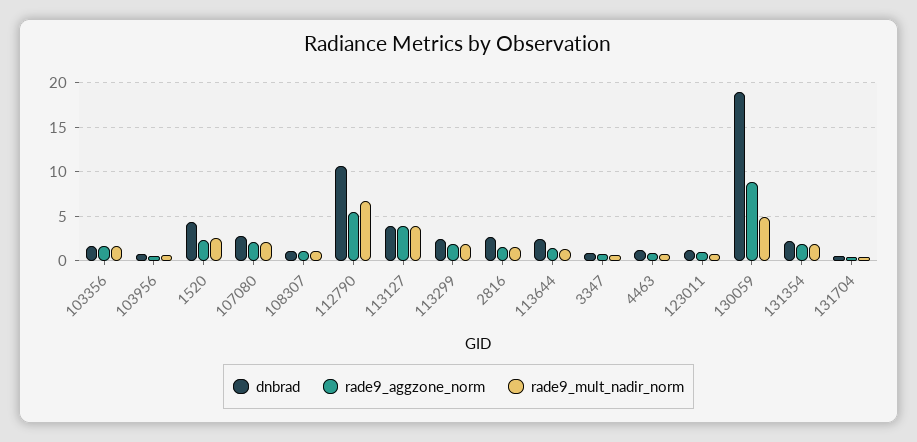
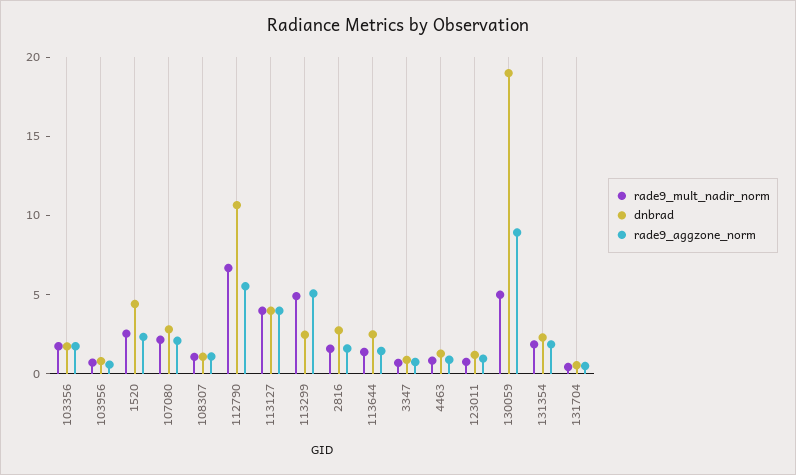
  {
    "dnbrad": {
      "103356": 2,
      "103956": 1,
      "1520": 4,
      "107080": 3,
      "108307": 1,
      "112790": 11,
      "113127": 4,
      "113299": 2,
      "2816": 3,
      "113644": 2,
      "3347": 1,
      "4463": 1,
      "123011": 1,
      "130059": 19,
      "131354": 2,
      "131704": 1
    },
    "rade9_aggzone_norm": {
      "103356": 2,
      "103956": 1,
      "1520": 2,
      "107080": 2,
      "108307": 1,
      "112790": 6,
      "113127": 4,
-     "113299": 2,
+     "113299": 5,
      "2816": 2,
      "113644": 1,
      "3347": 1,
      "4463": 1,
      "123011": 1,
      "130059": 9,
      "131354": 2,
      "131704": 0
    },
    "rade9_mult_nadir_norm": {
      "103356": 2,
      "103956": 1,
      "1520": 3,
      "107080": 2,
      "108307": 1,
      "112790": 7,
      "113127": 4,
-     "113299": 2,
+     "113299": 5,
      "2816": 2,
      "113644": 1,
      "3347": 1,
      "4463": 1,
      "123011": 1,
      "130059": 5,
      "131354": 2,
      "131704": 0
    }
  }

